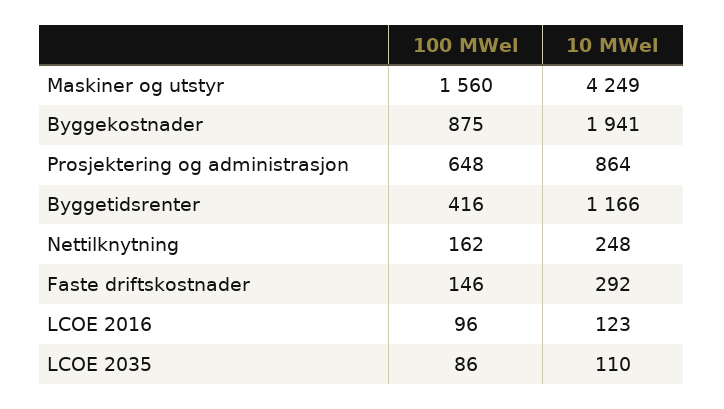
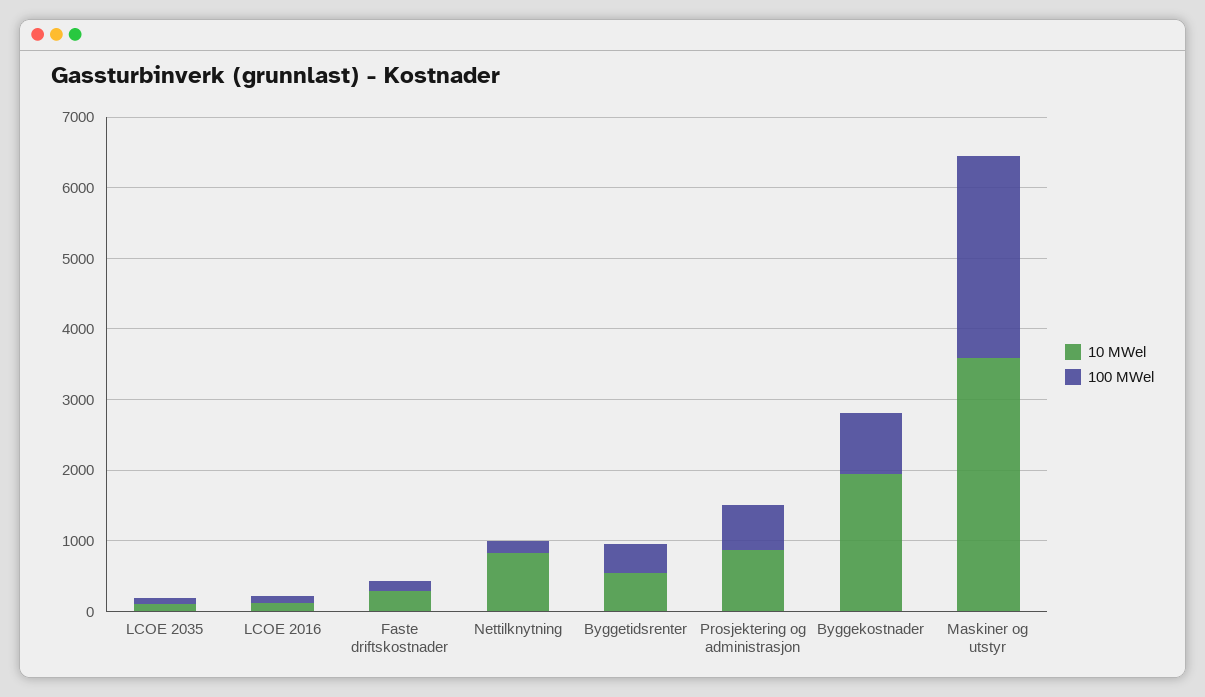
  {
    "100 MWel": {
-     "Maskiner og utstyr": 1560,
+     "Maskiner og utstyr": 2800,
      "Byggekostnader": 875,
      "Prosjektering og administrasjon": 648,
      "Byggetidsrenter": 416,
      "Nettilknytning": 162,
      "Faste driftskostnader": 146,
      "LCOE 2016": 96,
      "LCOE 2035": 86
    },
    "10 MWel": {
-     "Maskiner og utstyr": 4249,
+     "Maskiner og utstyr": 3600,
      "Byggekostnader": 1941,
      "Prosjektering og administrasjon": 864,
-     "Byggetidsrenter": 1166,
+     "Byggetidsrenter": 600,
-     "Nettilknytning": 248,
+     "Nettilknytning": 800,
      "Faste driftskostnader": 292,
      "LCOE 2016": 123,
      "LCOE 2035": 110
    }
  }

